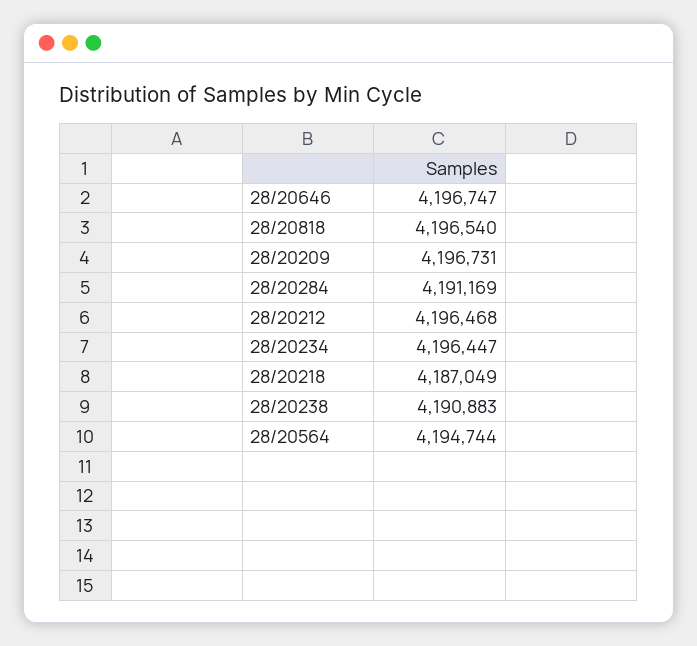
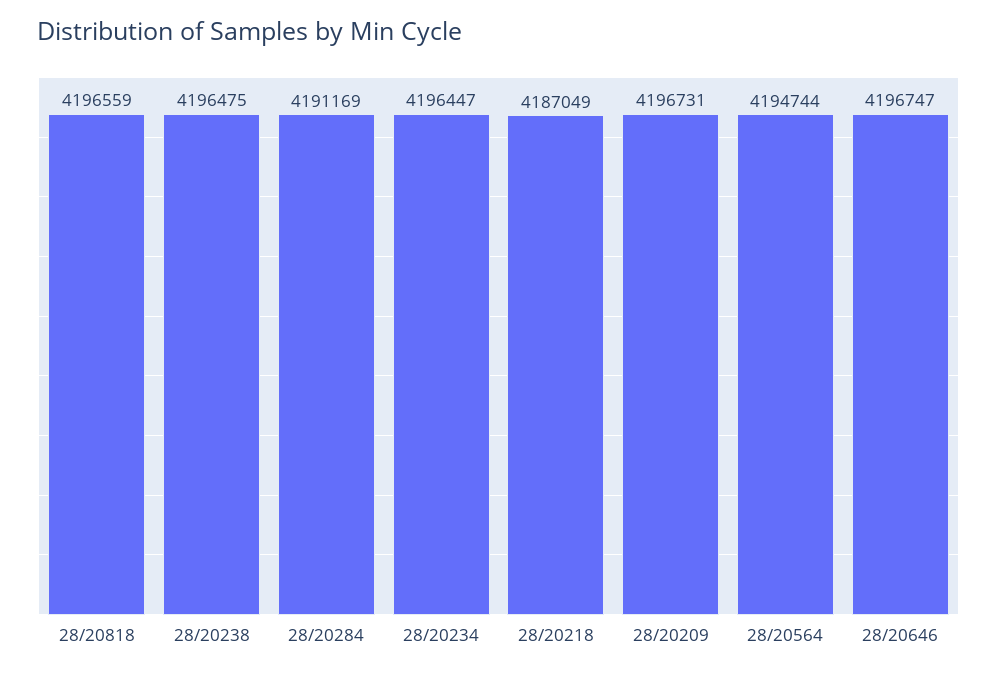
  {
    "28/20646": 4196747,
-   "28/20818": 4196540,
+   "28/20818": 4196559,
    "28/20209": 4196731,
    "28/20284": 4191169,
-   "28/20212": 4196468,
    "28/20234": 4196447,
    "28/20218": 4187049,
-   "28/20238": 4190883,
+   "28/20238": 4196475,
    "28/20564": 4194744
  }

